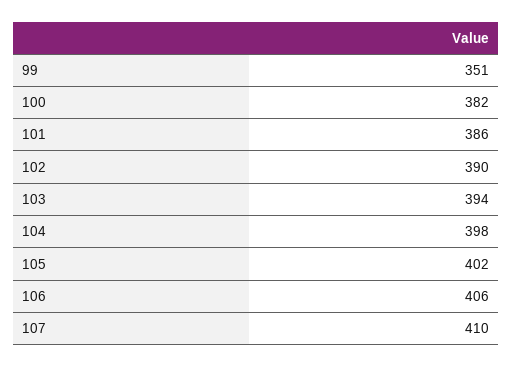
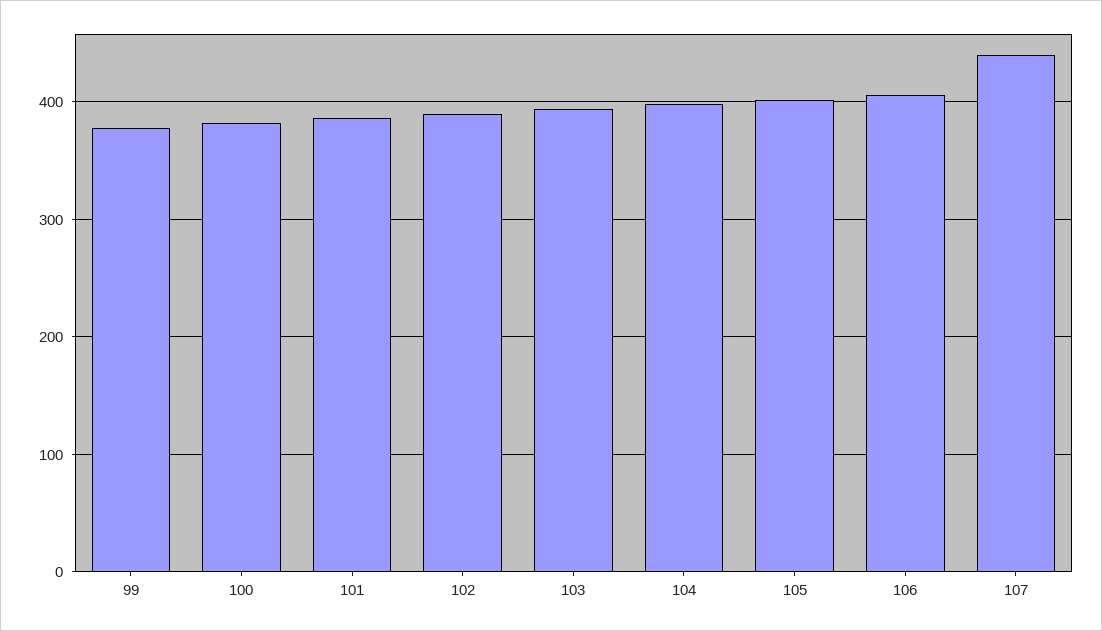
  {
-   "99": 351,
+   "99": 380,
    "100": 382,
    "101": 386,
    "102": 390,
    "103": 394,
    "104": 398,
    "105": 402,
    "106": 406,
-   "107": 410
+   "107": 440
  }

